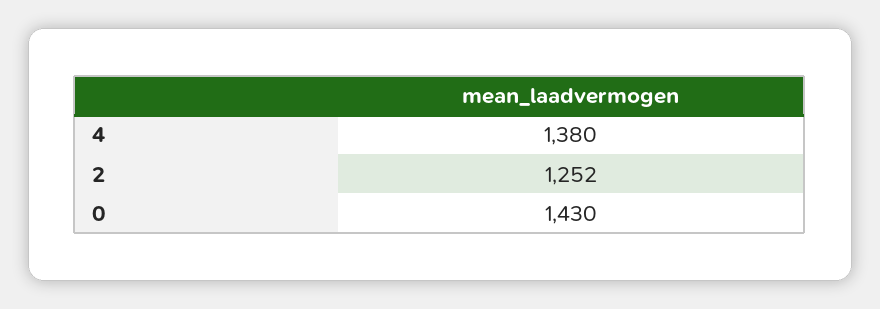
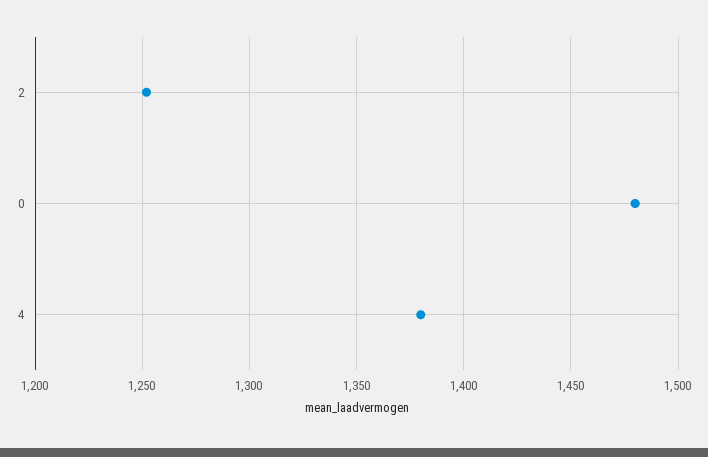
  {
    "4": 1380,
    "2": 1252,
-   "0": 1430
+   "0": 1480
  }

